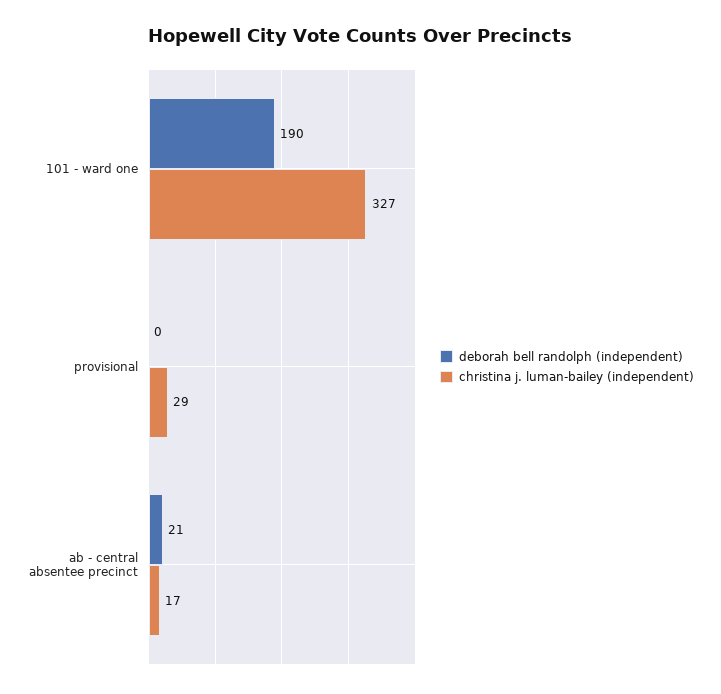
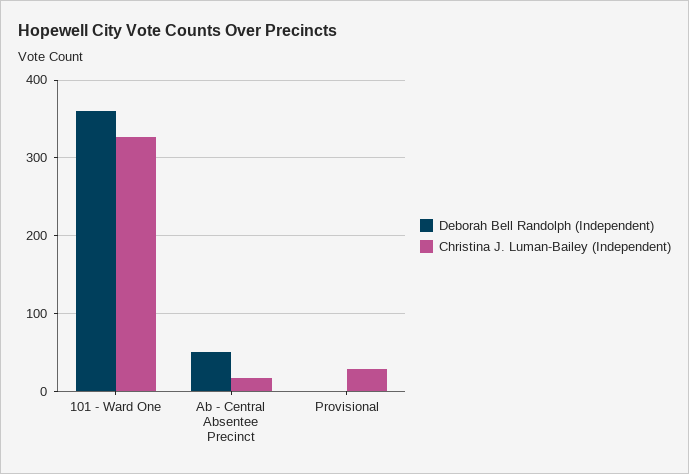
  {
    "deborah bell randolph (independent)": {
-     "101 - ward one": 190,
+     "101 - ward one": 360,
      "provisional": 0,
-     "ab - central absentee precinct": 21
+     "ab - central absentee precinct": 50
    },
    "christina j. luman-bailey (independent)": {
      "101 - ward one": 327,
      "provisional": 29,
      "ab - central absentee precinct": 17
    }
  }

